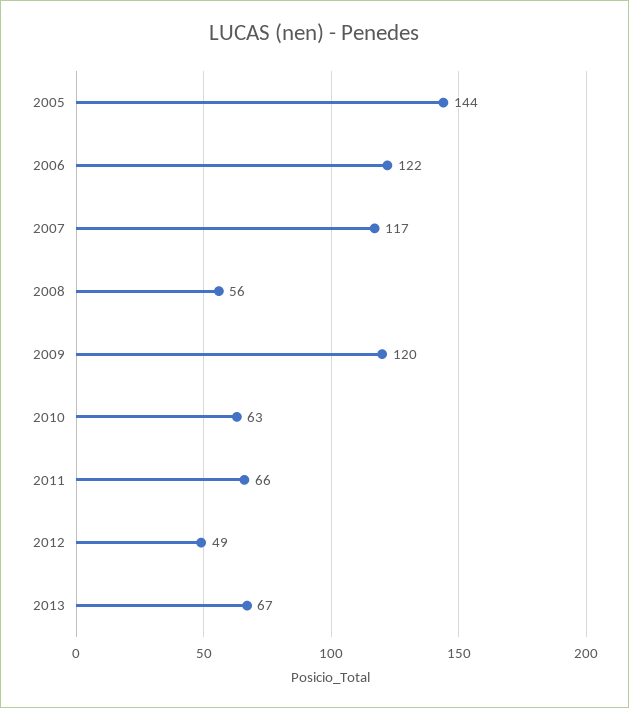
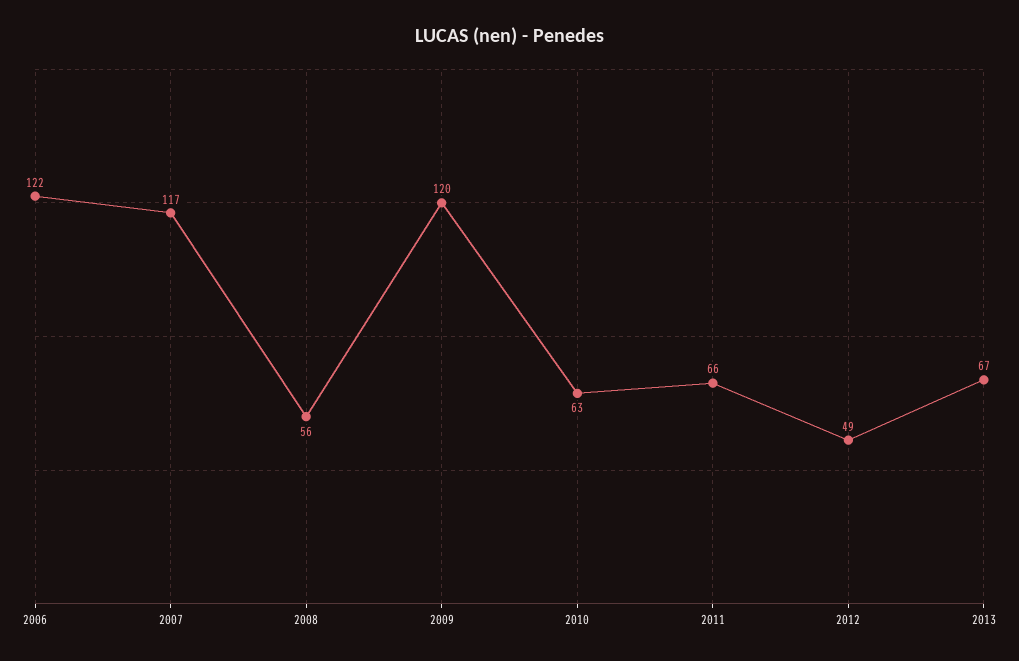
  {
-   "2005": 144,
    "2006": 122,
    "2007": 117,
    "2008": 56,
    "2009": 120,
    "2010": 63,
    "2011": 66,
    "2012": 49,
    "2013": 67
  }

